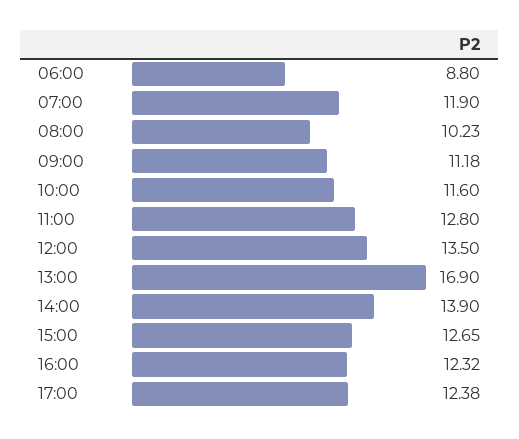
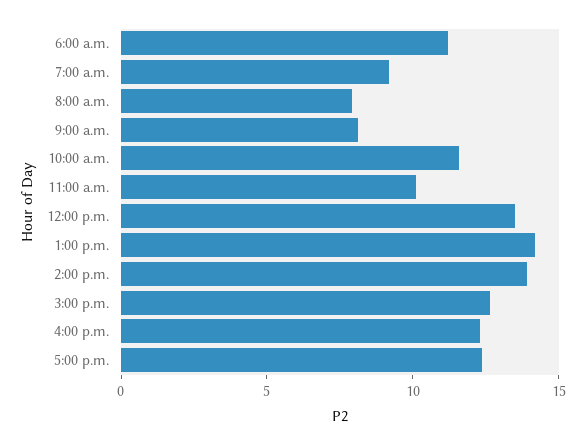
  {
-   "06:00": 8.8,
+   "06:00": 11,
-   "07:00": 11.9,
+   "07:00": 9,
-   "08:00": 10.23,
+   "08:00": 8,
-   "09:00": 11.18,
+   "09:00": 8,
    "10:00": 11.6,
-   "11:00": 12.8,
+   "11:00": 10,
    "12:00": 13.5,
-   "13:00": 16.9,
+   "13:00": 14,
    "14:00": 13.9,
    "15:00": 12.65,
    "16:00": 12.32,
    "17:00": 12.38
  }

